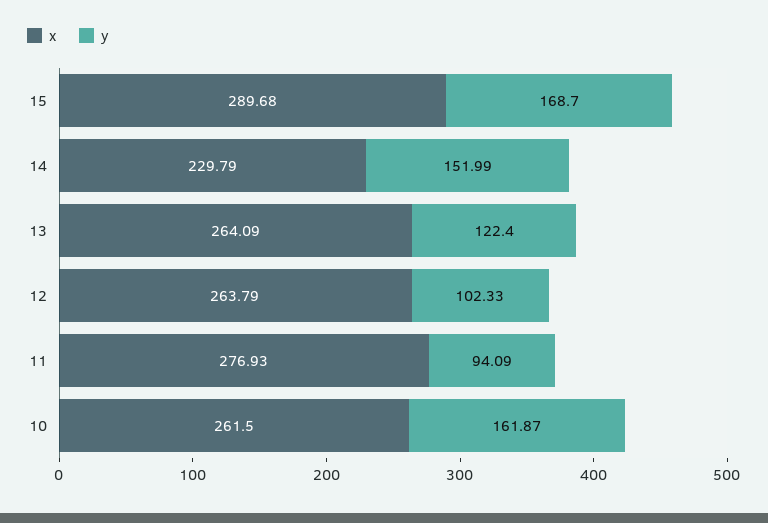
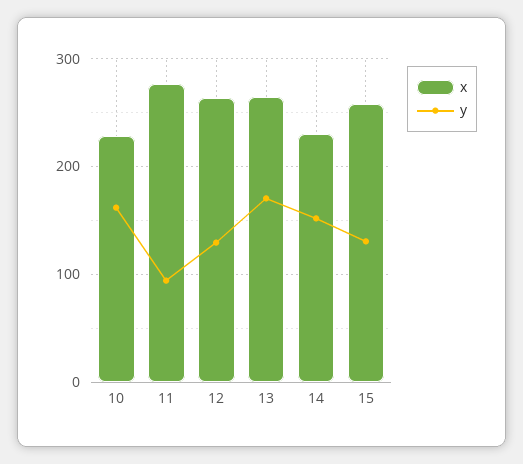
  {
    "x": {
-     "15": 289.68,
+     "15": 260,
      "14": 229.79,
      "13": 264.09,
      "12": 263.79,
      "11": 276.93,
-     "10": 261.5
+     "10": 230
    },
    "y": {
-     "15": 168.7,
+     "15": 130,
      "14": 151.99,
-     "13": 122.4,
+     "13": 170,
-     "12": 102.33,
+     "12": 130,
      "11": 94.09,
      "10": 161.87
    }
  }

